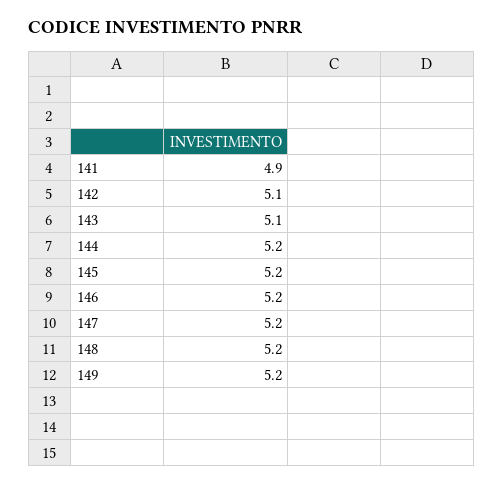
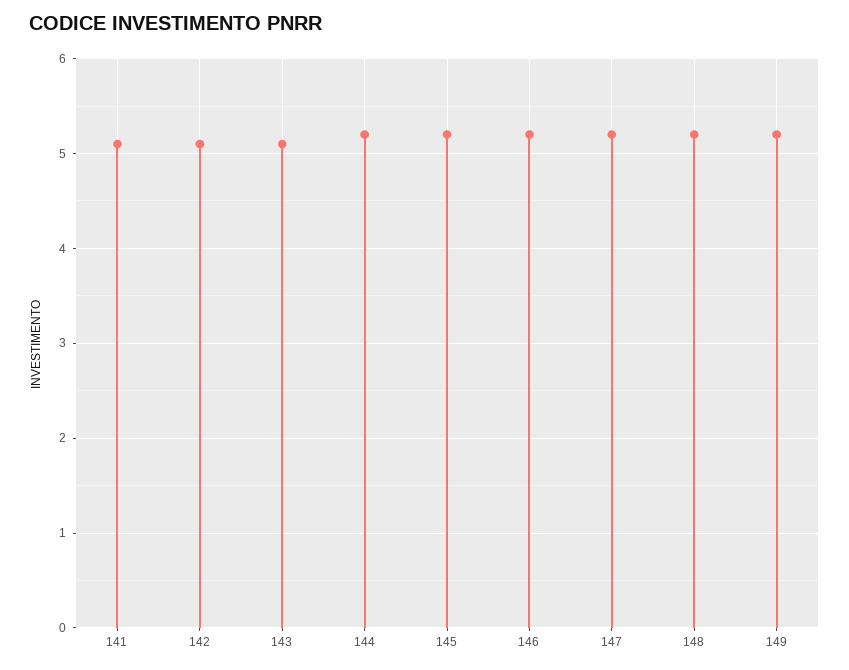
  {
-   "141": 4.9,
+   "141": 5.1,
    "142": 5.1,
    "143": 5.1,
    "144": 5.2,
    "145": 5.2,
    "146": 5.2,
    "147": 5.2,
    "148": 5.2,
    "149": 5.2
  }

